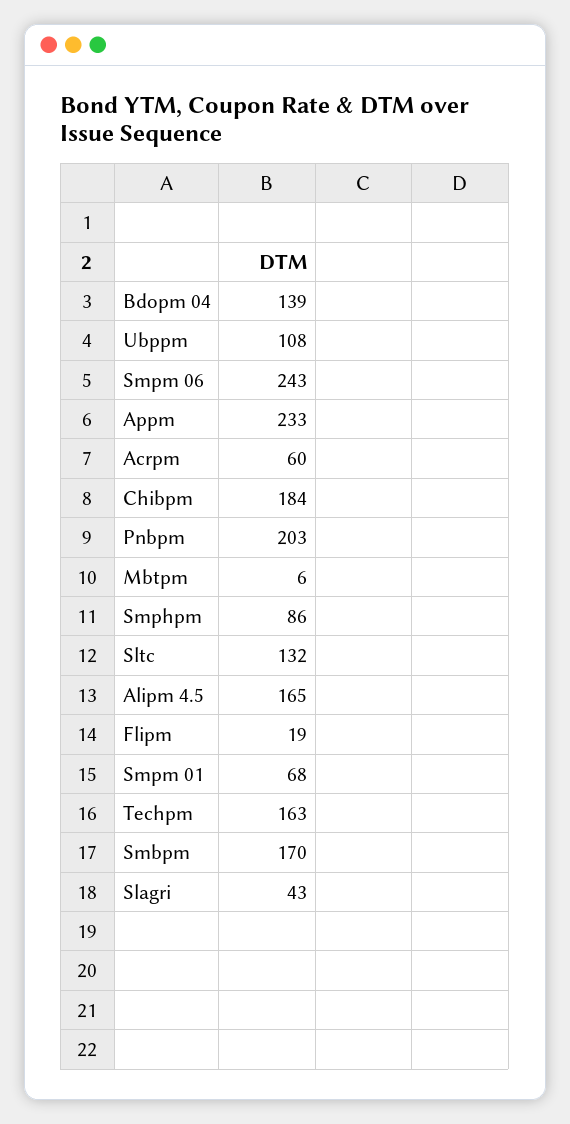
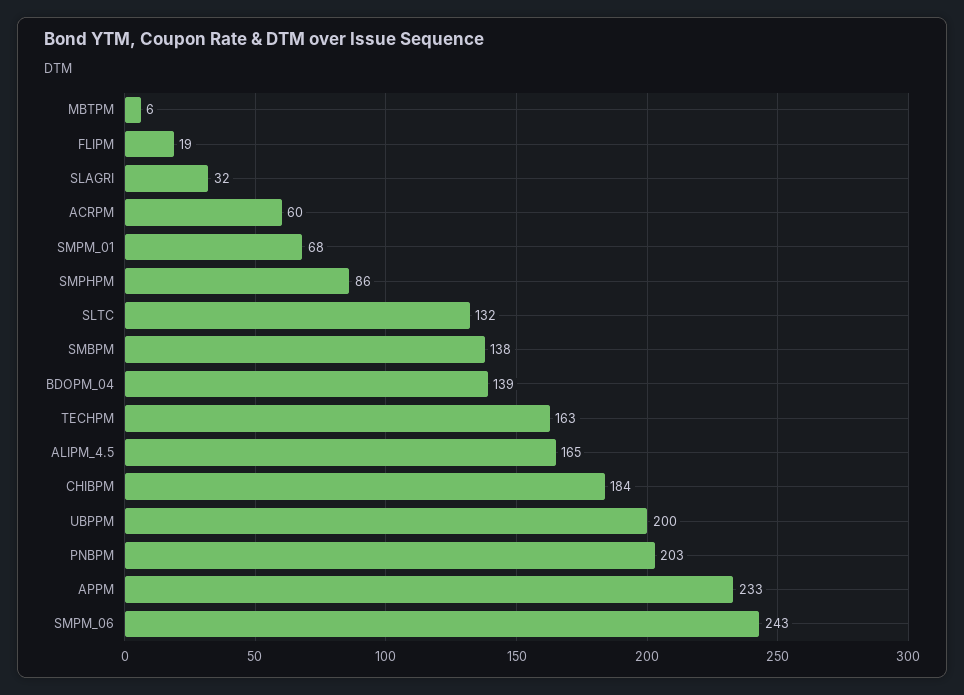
  {
    "Bdopm 04": 139,
-   "Ubppm": 108,
+   "Ubppm": 200,
    "Smpm 06": 243,
    "Appm": 233,
    "Acrpm": 60,
    "Chibpm": 184,
    "Pnbpm": 203,
    "Mbtpm": 6,
    "Smphpm": 86,
    "Sltc": 132,
    "Alipm 4.5": 165,
    "Flipm": 19,
    "Smpm 01": 68,
    "Techpm": 163,
-   "Smbpm": 170,
+   "Smbpm": 138,
-   "Slagri": 43
+   "Slagri": 32
  }

